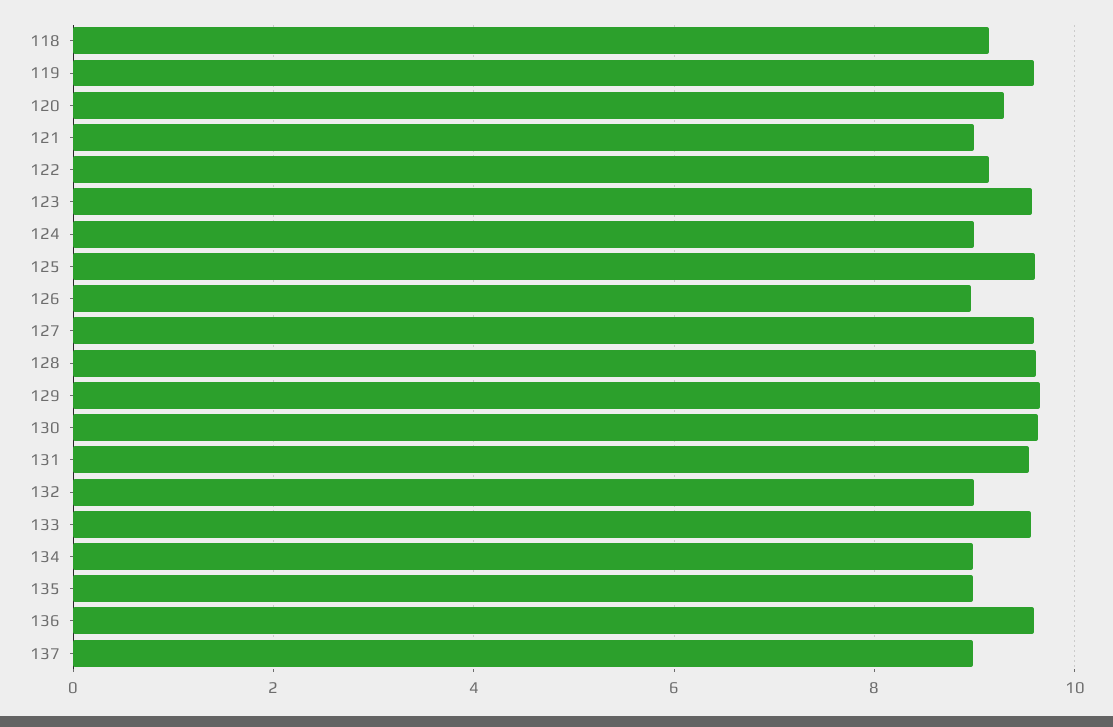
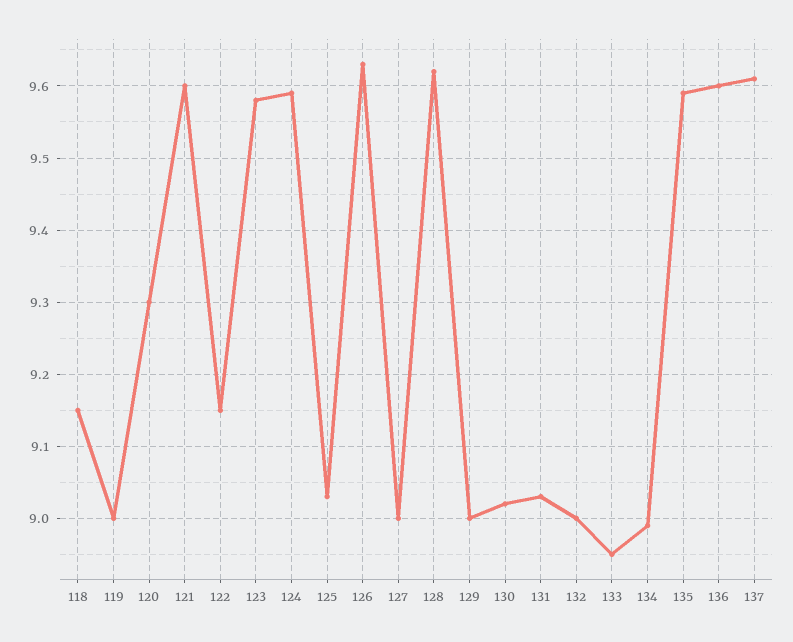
  {
    "118": 9.15,
-   "119": 9.6,
+   "119": 9,
    "120": 9.3,
-   "121": 9,
+   "121": 9.6,
    "122": 9.15,
    "123": 9.58,
-   "124": 9,
+   "124": 9.59,
-   "125": 9.6,
+   "125": 9.03,
-   "126": 9,
+   "126": 9.63,
-   "127": 9.6,
+   "127": 9,
    "128": 9.62,
-   "129": 9.6,
+   "129": 9,
-   "130": 9.6,
+   "130": 9.02,
-   "131": 9.6,
+   "131": 9.03,
    "132": 9,
-   "133": 9.6,
+   "133": 8.95,
    "134": 8.99,
-   "135": 9,
+   "135": 9.59,
    "136": 9.6,
-   "137": 9
+   "137": 9.61
  }

